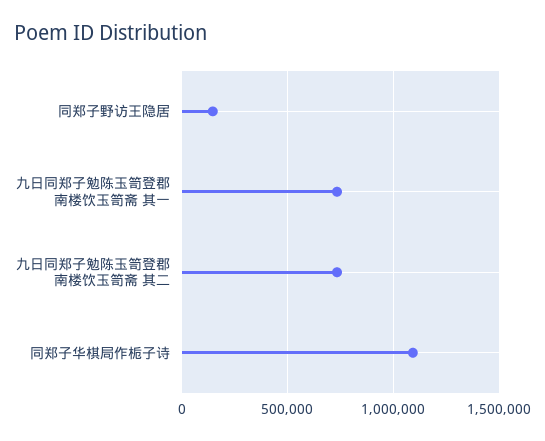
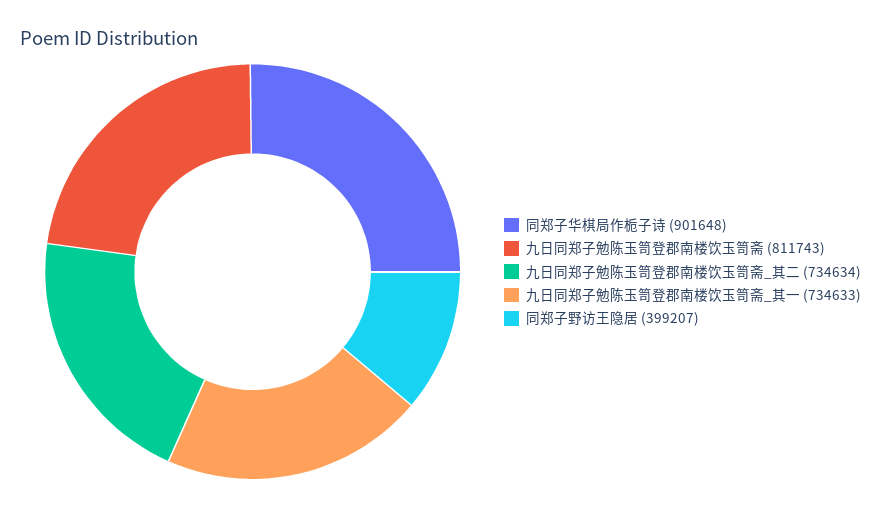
  {
-   "同郑子野访王隐居": 150000,
+   "同郑子野访王隐居": 399207,
    "九日同郑子勉陈玉笥登郡南楼饮玉笥斋 其一": 734633,
    "九日同郑子勉陈玉笥登郡南楼饮玉笥斋 其二": 734634,
-   "同郑子华棋局作栀子诗": 1100000
+   "同郑子华棋局作栀子诗": 901648,
+   "九日同郑子勉陈玉笥登郡南楼饮玉笥斋": 811743
  }

